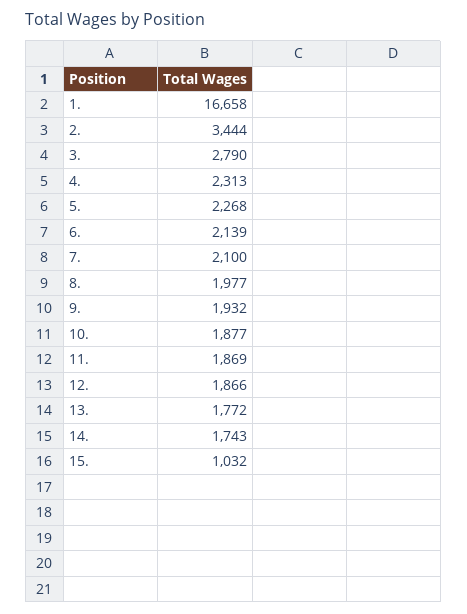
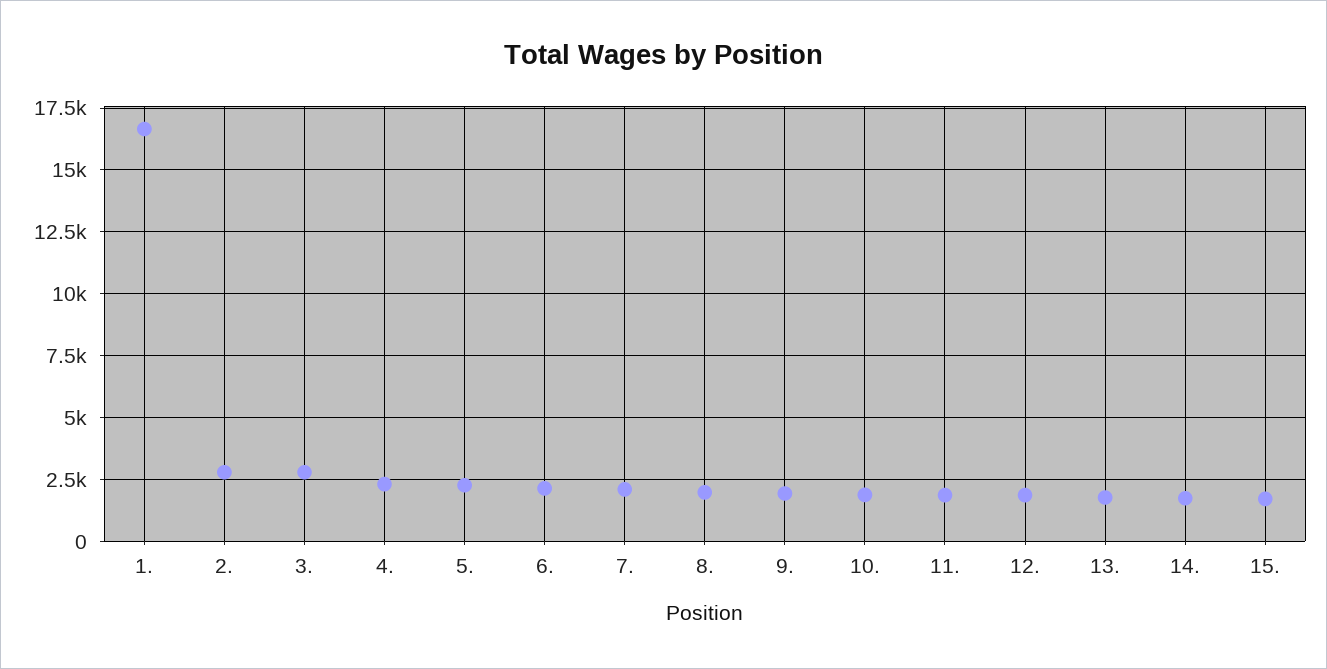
  {
    "1.": 16658,
-   "2.": 3444,
+   "2.": 2750,
    "3.": 2790,
    "4.": 2313,
    "5.": 2268,
    "6.": 2139,
    "7.": 2100,
    "8.": 1977,
    "9.": 1932,
    "10.": 1877,
    "11.": 1869,
    "12.": 1866,
    "13.": 1772,
    "14.": 1743,
-   "15.": 1032
+   "15.": 1750
  }

